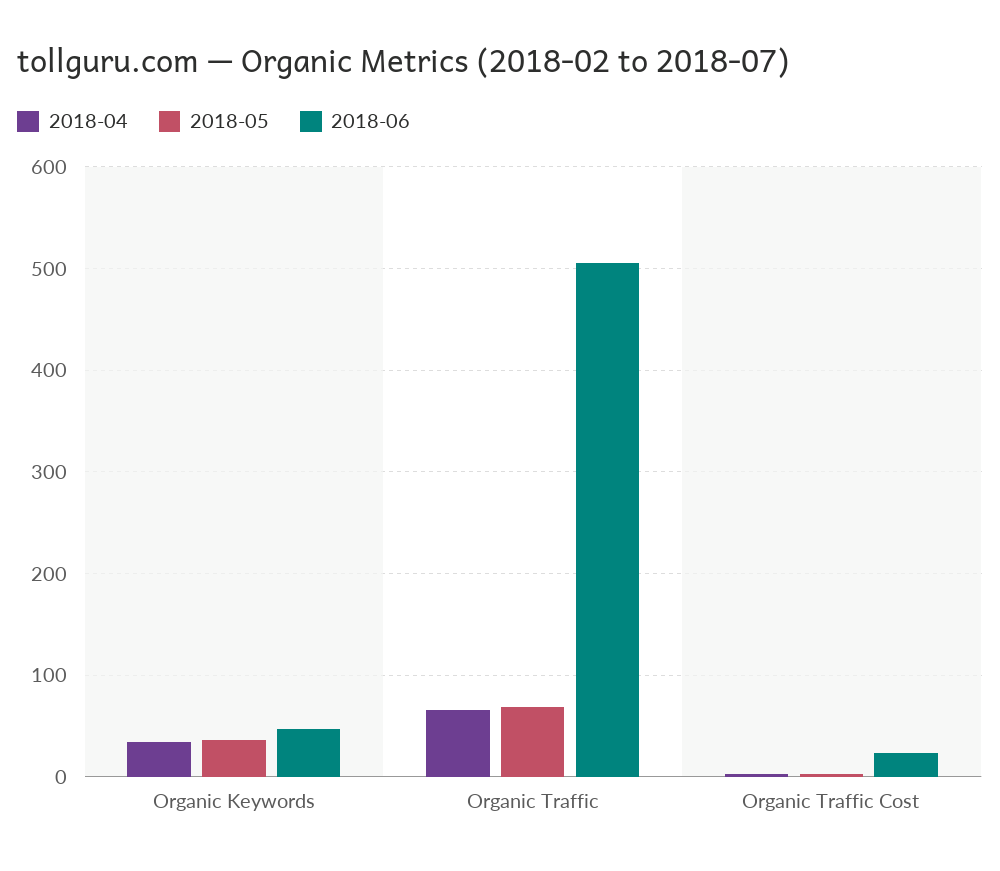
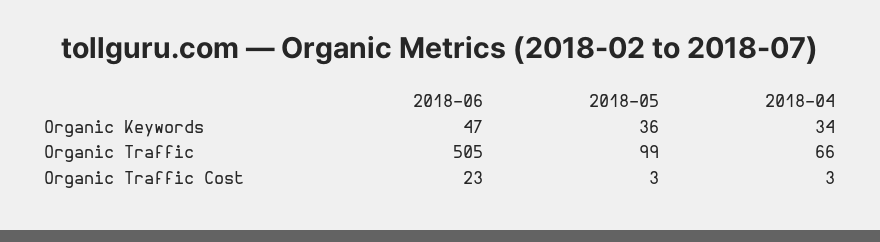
  {
    "2018-04": {
      "Organic Keywords": 34,
      "Organic Traffic": 66,
      "Organic Traffic Cost": 3
    },
    "2018-05": {
      "Organic Keywords": 36,
-     "Organic Traffic": 70,
+     "Organic Traffic": 99,
      "Organic Traffic Cost": 3
    },
    "2018-06": {
      "Organic Keywords": 47,
      "Organic Traffic": 505,
      "Organic Traffic Cost": 23
    }
  }

